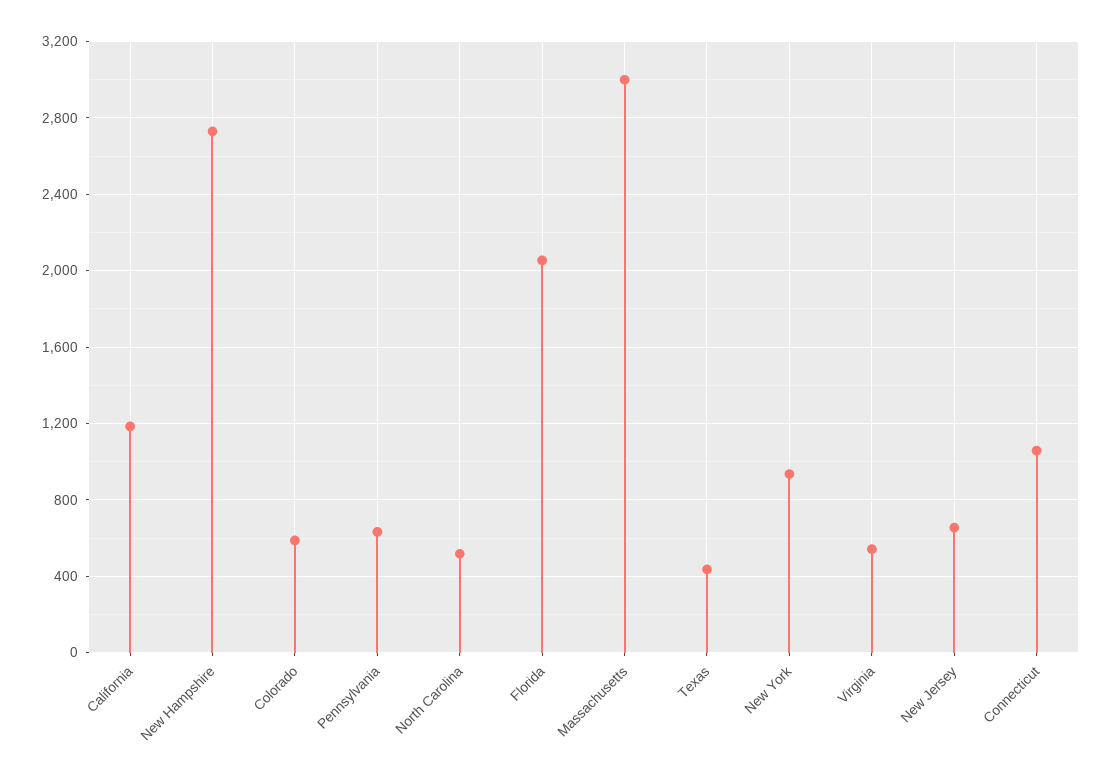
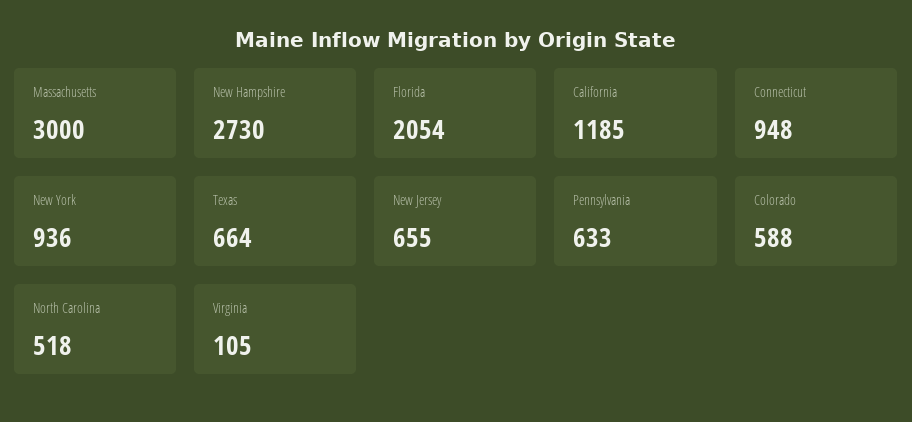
  {
    "California": 1185,
    "New Hampshire": 2730,
    "Colorado": 588,
    "Pennsylvania": 633,
    "North Carolina": 518,
    "Florida": 2054,
    "Massachusetts": 3000,
-   "Texas": 450,
+   "Texas": 664,
    "New York": 936,
-   "Virginia": 550,
+   "Virginia": 105,
    "New Jersey": 655,
-   "Connecticut": 1050
+   "Connecticut": 948
  }

